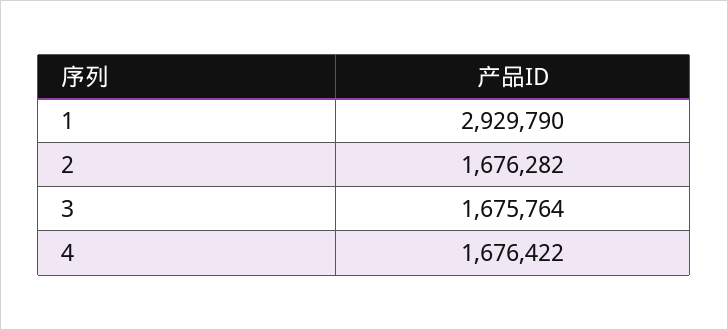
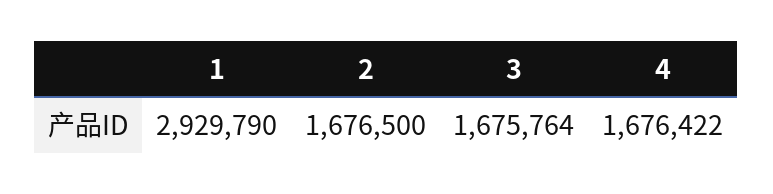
  {
    "1": 2929790,
-   "2": 1676282,
+   "2": 1676500,
    "3": 1675764,
    "4": 1676422
  }

